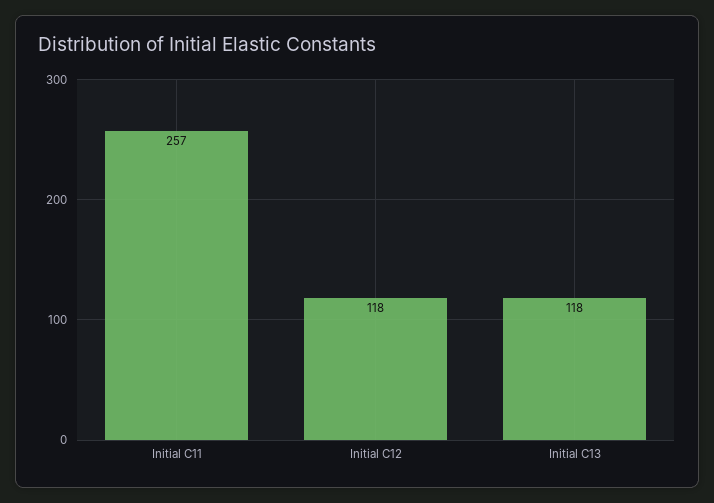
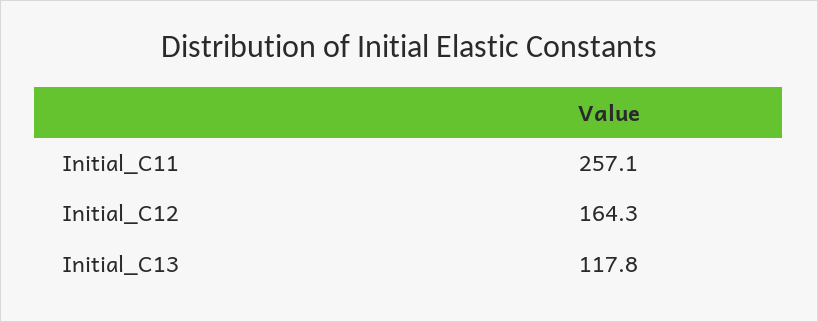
  {
    "Initial C11": 257.1,
-   "Initial C12": 118,
+   "Initial C12": 164.3,
    "Initial C13": 117.8
  }

